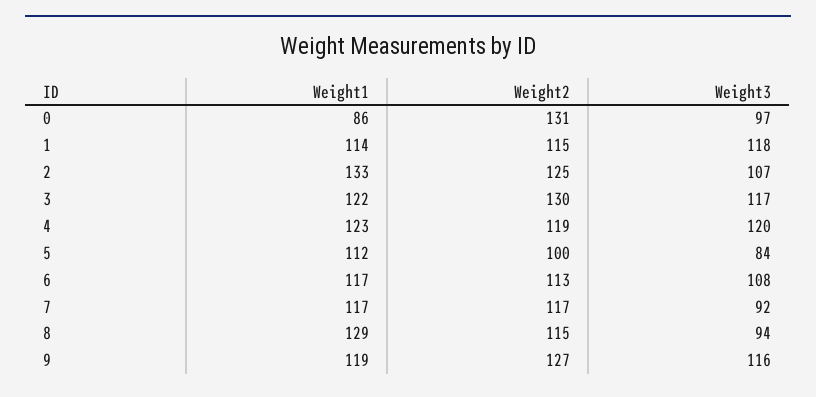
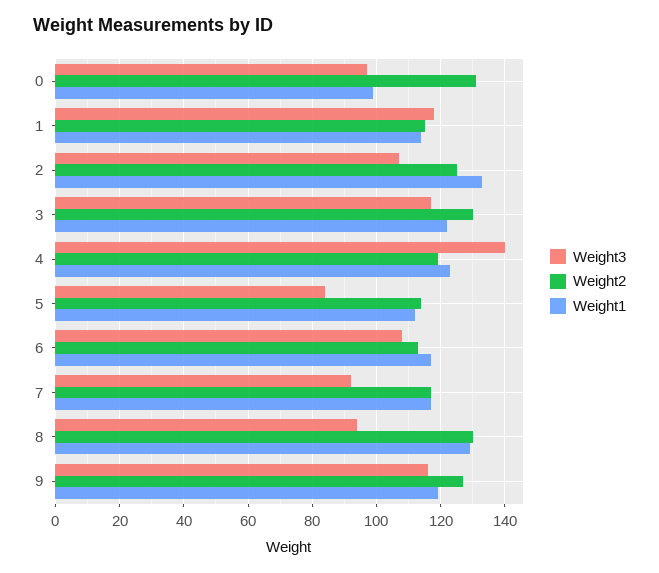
  {
    "Weight1": {
-     "0": 86,
+     "0": 100,
      "1": 114,
      "2": 133,
      "3": 122,
      "4": 123,
      "5": 112,
      "6": 117,
      "7": 117,
      "8": 129,
      "9": 119
    },
    "Weight2": {
      "0": 131,
      "1": 115,
      "2": 125,
      "3": 130,
      "4": 119,
-     "5": 100,
+     "5": 115,
      "6": 113,
      "7": 117,
-     "8": 115,
+     "8": 130,
      "9": 127
    },
    "Weight3": {
      "0": 97,
      "1": 118,
      "2": 107,
      "3": 117,
-     "4": 120,
+     "4": 140,
      "5": 84,
      "6": 108,
      "7": 92,
      "8": 94,
      "9": 116
    }
  }

